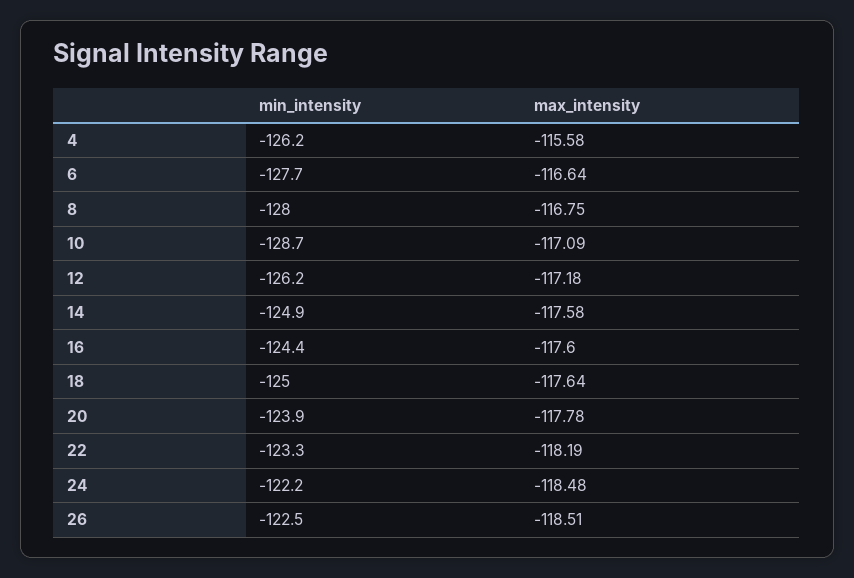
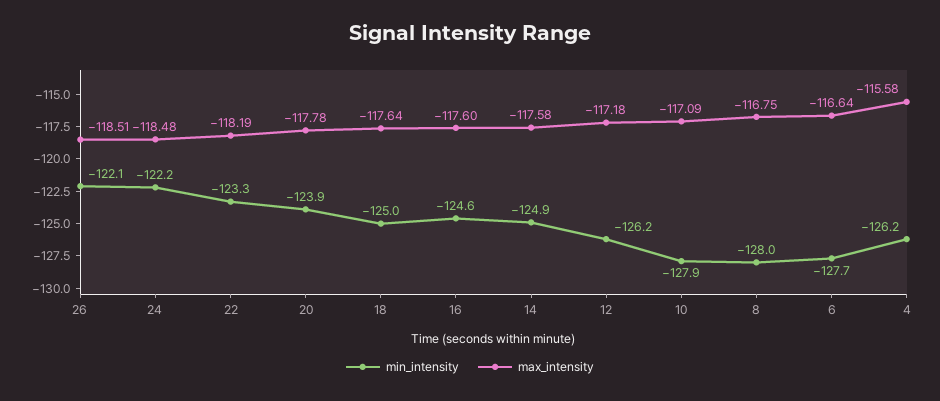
  {
    "min_intensity": {
      "4": -126.2,
      "6": -127.7,
      "8": -128,
-     "10": -128.7,
+     "10": -127.9,
      "12": -126.2,
      "14": -124.9,
-     "16": -124.4,
+     "16": -124.6,
      "18": -125,
      "20": -123.9,
      "22": -123.3,
      "24": -122.2,
-     "26": -122.5
+     "26": -122.1
    },
    "max_intensity": {
      "4": -115.58,
      "6": -116.64,
      "8": -116.75,
      "10": -117.09,
      "12": -117.18,
      "14": -117.58,
      "16": -117.6,
      "18": -117.64,
      "20": -117.78,
      "22": -118.19,
      "24": -118.48,
      "26": -118.51
    }
  }

